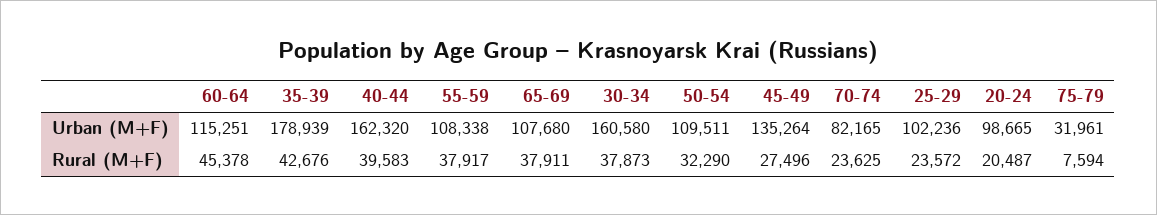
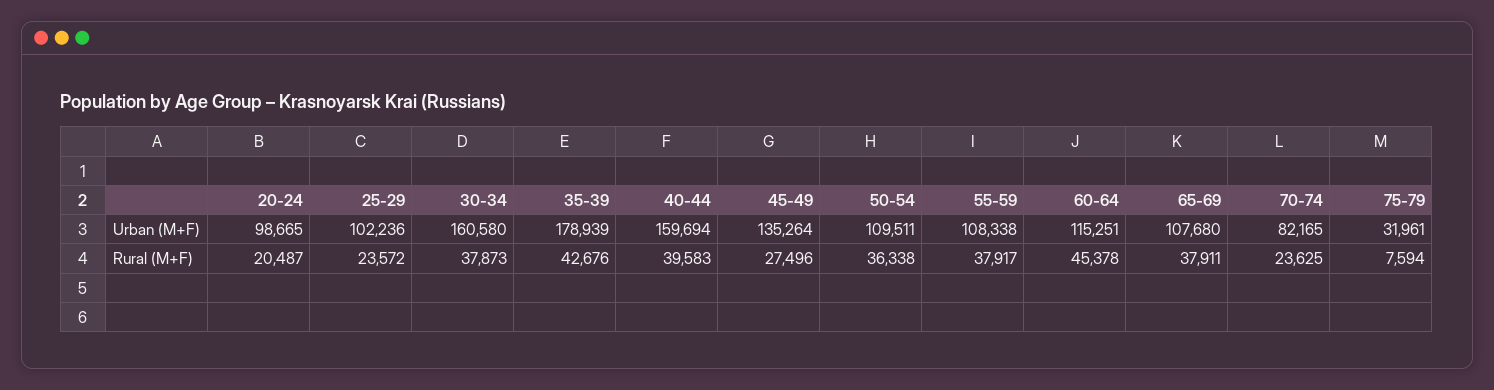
  {
    "60-64": {
      "Urban (M+F)": 115251,
      "Rural (M+F)": 45378
    },
    "35-39": {
      "Urban (M+F)": 178939,
      "Rural (M+F)": 42676
    },
    "40-44": {
-     "Urban (M+F)": 162320,
+     "Urban (M+F)": 159694,
      "Rural (M+F)": 39583
    },
    "55-59": {
      "Urban (M+F)": 108338,
      "Rural (M+F)": 37917
    },
    "65-69": {
      "Urban (M+F)": 107680,
      "Rural (M+F)": 37911
    },
    "30-34": {
      "Urban (M+F)": 160580,
      "Rural (M+F)": 37873
    },
    "50-54": {
      "Urban (M+F)": 109511,
-     "Rural (M+F)": 32290
+     "Rural (M+F)": 36338
    },
    "45-49": {
      "Urban (M+F)": 135264,
      "Rural (M+F)": 27496
    },
    "70-74": {
      "Urban (M+F)": 82165,
      "Rural (M+F)": 23625
    },
    "25-29": {
      "Urban (M+F)": 102236,
      "Rural (M+F)": 23572
    },
    "20-24": {
      "Urban (M+F)": 98665,
      "Rural (M+F)": 20487
    },
    "75-79": {
      "Urban (M+F)": 31961,
      "Rural (M+F)": 7594
    }
  }

